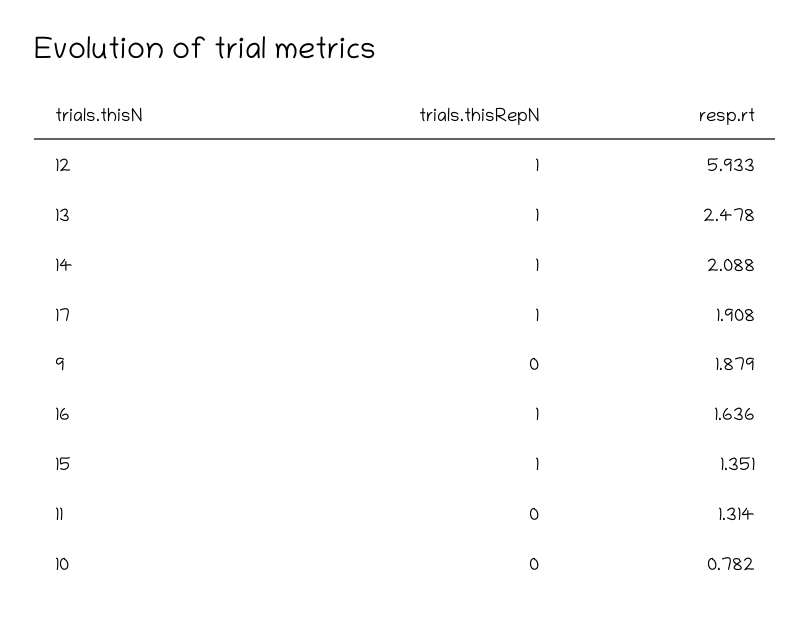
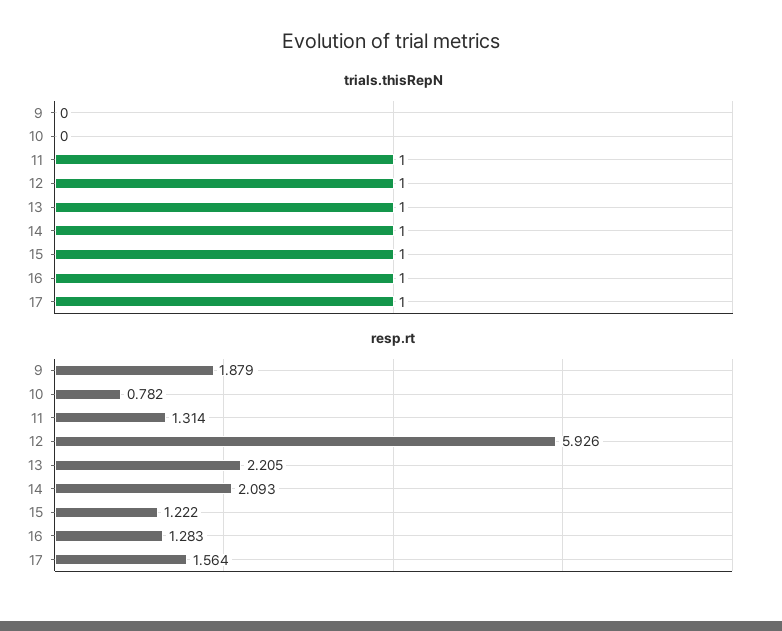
  {
    "trials.thisRepN": {
      "12": 1,
      "13": 1,
      "14": 1,
      "17": 1,
      "9": 0,
      "16": 1,
      "15": 1,
-     "11": 0,
+     "11": 1,
      "10": 0
    },
    "resp.rt": {
-     "12": 5.933,
+     "12": 5.926,
-     "13": 2.478,
+     "13": 2.205,
-     "14": 2.088,
+     "14": 2.093,
-     "17": 1.908,
+     "17": 1.564,
      "9": 1.879,
-     "16": 1.636,
+     "16": 1.283,
-     "15": 1.351,
+     "15": 1.222,
      "11": 1.314,
      "10": 0.782
    }
  }

